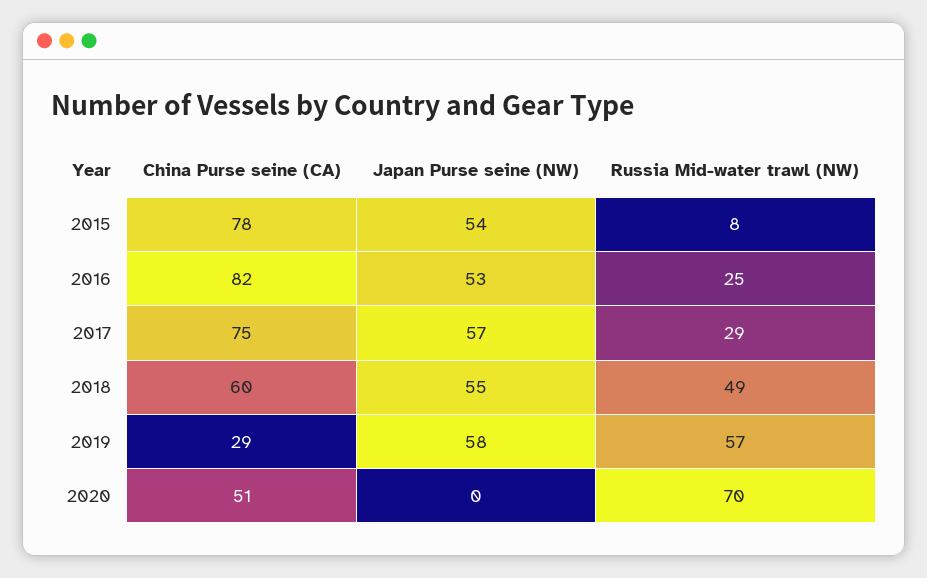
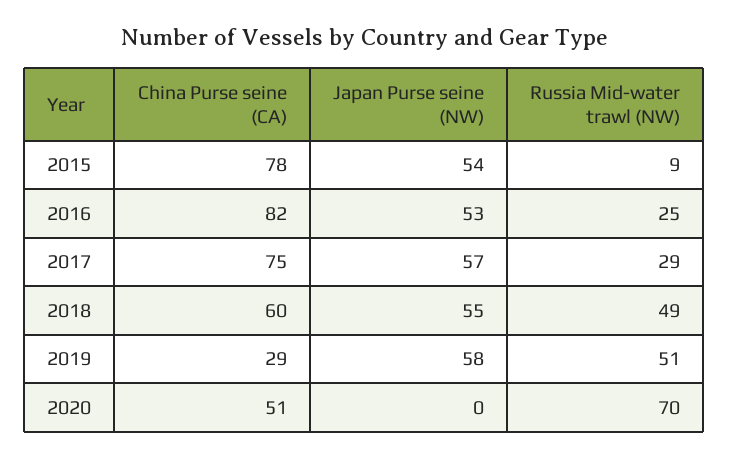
  {
    "China Purse seine (CA)": {
      "2015": 78,
      "2016": 82,
      "2017": 75,
      "2018": 60,
      "2019": 29,
      "2020": 51
    },
    "Japan Purse seine (NW)": {
      "2015": 54,
      "2016": 53,
      "2017": 57,
      "2018": 55,
      "2019": 58,
      "2020": 0
    },
    "Russia Mid-water trawl (NW)": {
-     "2015": 8,
+     "2015": 9,
      "2016": 25,
      "2017": 29,
      "2018": 49,
-     "2019": 57,
+     "2019": 51,
      "2020": 70
    }
  }

